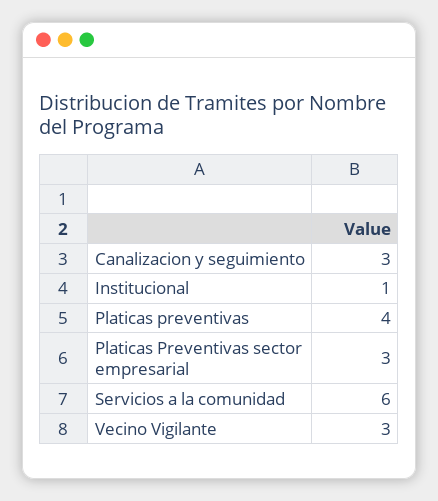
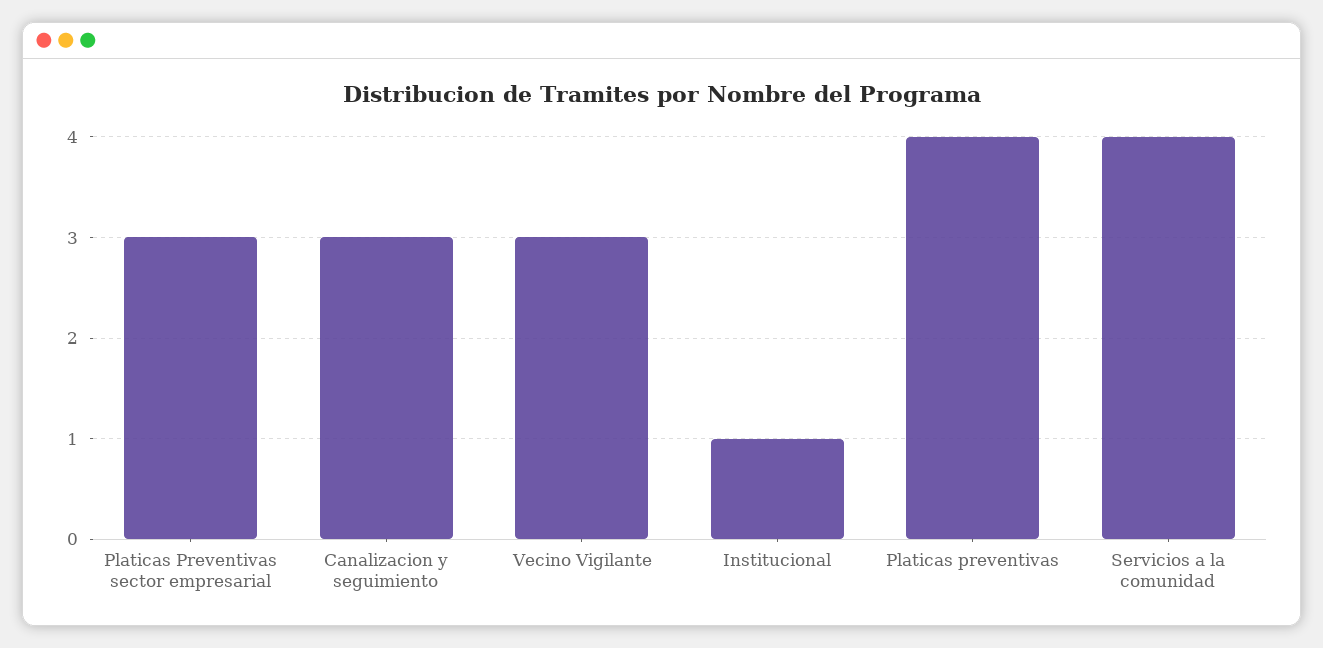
  {
    "Canalizacion y seguimiento": 3,
    "Institucional": 1,
    "Platicas preventivas": 4,
    "Platicas Preventivas sector empresarial": 3,
-   "Servicios a la comunidad": 6,
+   "Servicios a la comunidad": 4,
    "Vecino Vigilante": 3
  }

